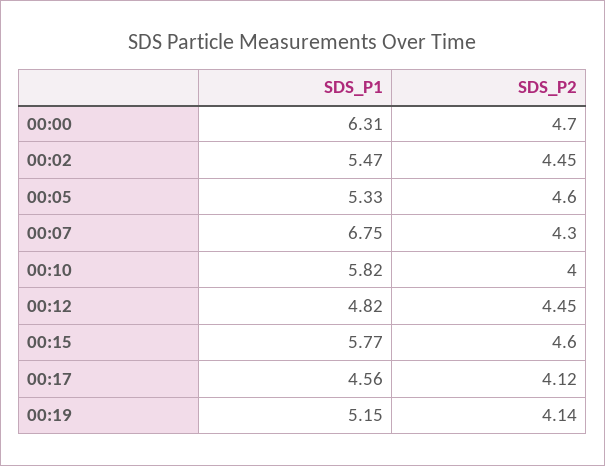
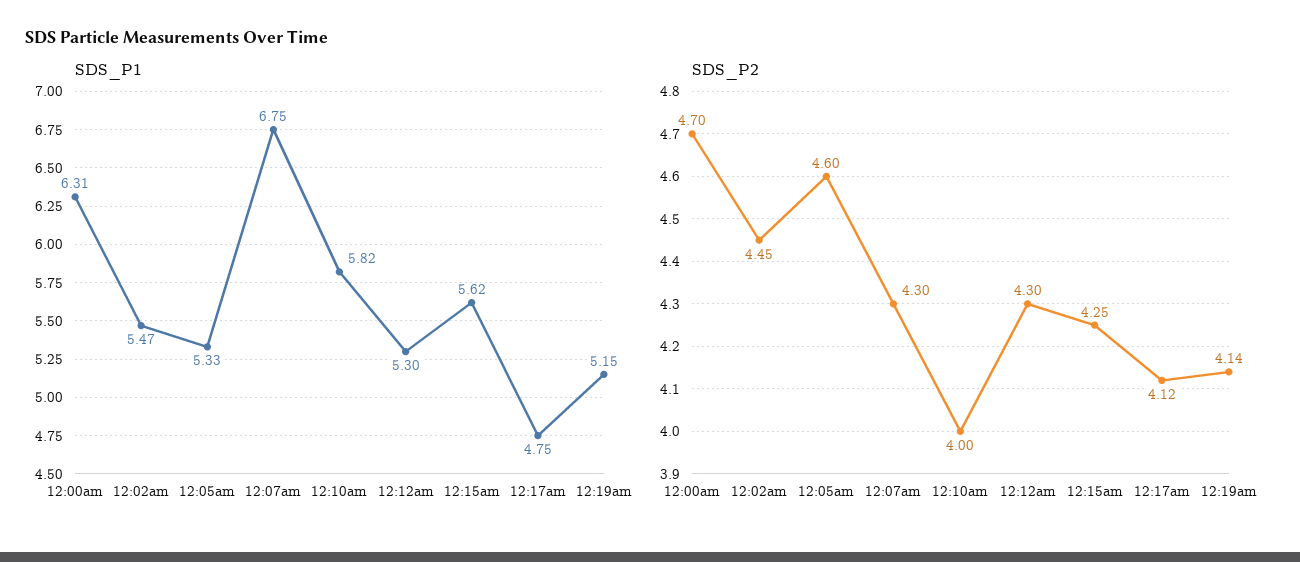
  {
    "SDS_P1": {
      "00:00": 6.31,
      "00:02": 5.47,
      "00:05": 5.33,
      "00:07": 6.75,
      "00:10": 5.82,
-     "00:12": 4.82,
+     "00:12": 5.3,
-     "00:15": 5.77,
+     "00:15": 5.62,
-     "00:17": 4.56,
+     "00:17": 4.75,
      "00:19": 5.15
    },
    "SDS_P2": {
      "00:00": 4.7,
      "00:02": 4.45,
      "00:05": 4.6,
      "00:07": 4.3,
      "00:10": 4,
-     "00:12": 4.45,
+     "00:12": 4.3,
-     "00:15": 4.6,
+     "00:15": 4.25,
      "00:17": 4.12,
      "00:19": 4.14
    }
  }

